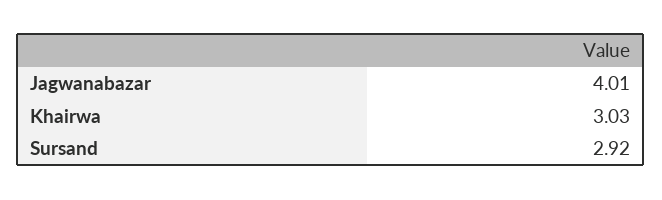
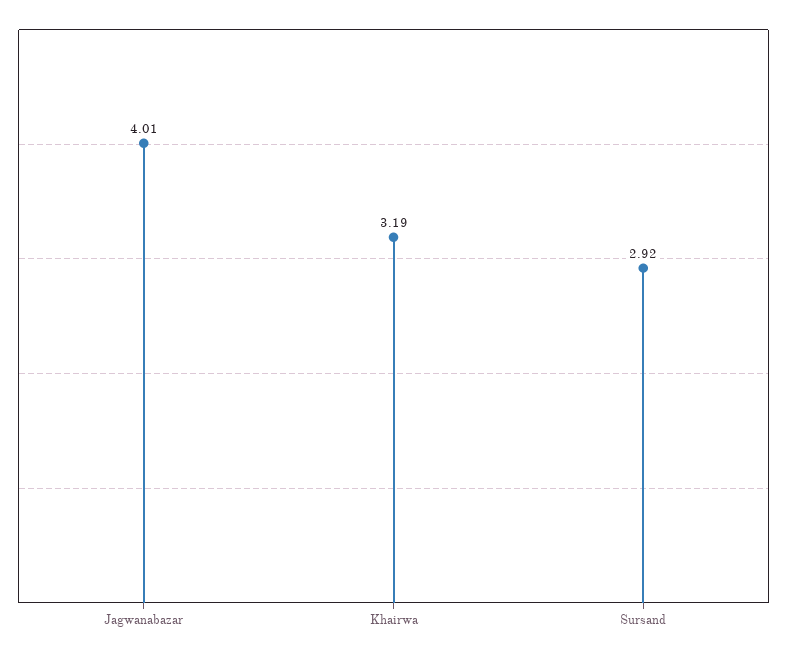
  {
    "Jagwanabazar": 4.01,
-   "Khairwa": 3.03,
+   "Khairwa": 3.19,
    "Sursand": 2.92
  }

